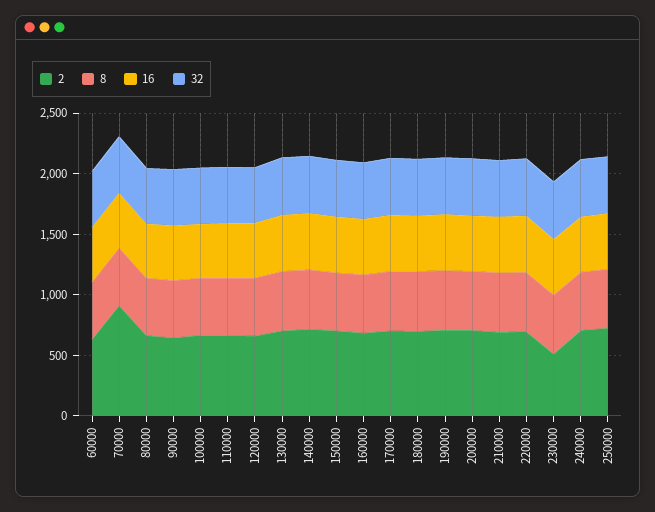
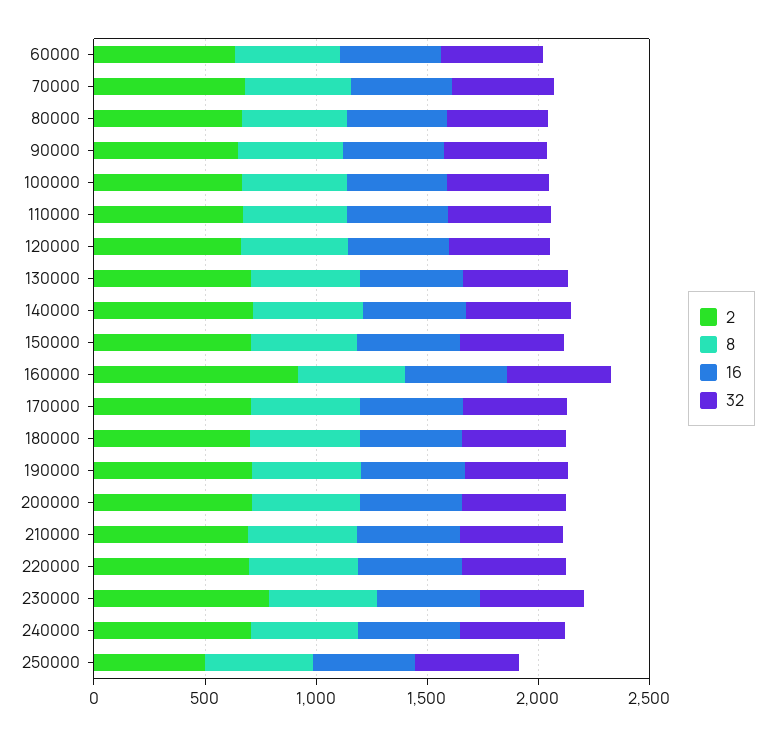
  {
    "2": {
      "60000": 600,
-     "70000": 900,
+     "70000": 700,
      "80000": 700,
      "90000": 600,
      "100000": 700,
      "110000": 700,
      "120000": 700,
      "130000": 700,
      "140000": 700,
      "150000": 700,
-     "160000": 700,
+     "160000": 900,
      "170000": 700,
      "180000": 700,
      "190000": 700,
      "200000": 700,
      "210000": 700,
      "220000": 700,
-     "230000": 500,
+     "230000": 800,
      "240000": 700,
-     "250000": 700
+     "250000": 500
    },
    "8": {
      "60000": 500,
      "70000": 500,
      "80000": 500,
      "90000": 500,
      "100000": 500,
      "110000": 500,
      "120000": 500,
      "130000": 500,
      "140000": 500,
      "150000": 500,
      "160000": 500,
      "170000": 500,
      "180000": 500,
      "190000": 500,
      "200000": 500,
      "210000": 500,
      "220000": 500,
      "230000": 500,
      "240000": 500,
      "250000": 500
    },
    "16": {
      "60000": 500,
      "70000": 500,
      "80000": 400,
      "90000": 500,
      "100000": 400,
      "110000": 500,
      "120000": 500,
      "130000": 500,
      "140000": 500,
      "150000": 500,
      "160000": 500,
      "170000": 500,
      "180000": 500,
      "190000": 500,
      "200000": 500,
      "210000": 500,
      "220000": 500,
      "230000": 500,
      "240000": 500,
      "250000": 500
    },
    "32": {
      "60000": 500,
      "70000": 500,
      "80000": 500,
      "90000": 500,
      "100000": 500,
      "110000": 500,
      "120000": 500,
      "130000": 500,
      "140000": 500,
      "150000": 500,
      "160000": 500,
      "170000": 500,
      "180000": 500,
      "190000": 500,
      "200000": 500,
      "210000": 500,
      "220000": 500,
      "230000": 500,
      "240000": 500,
      "250000": 500
    }
  }

